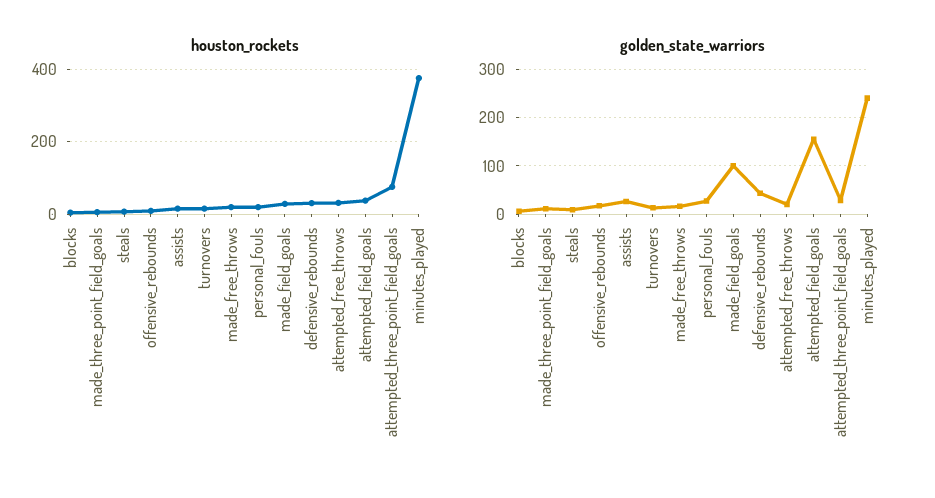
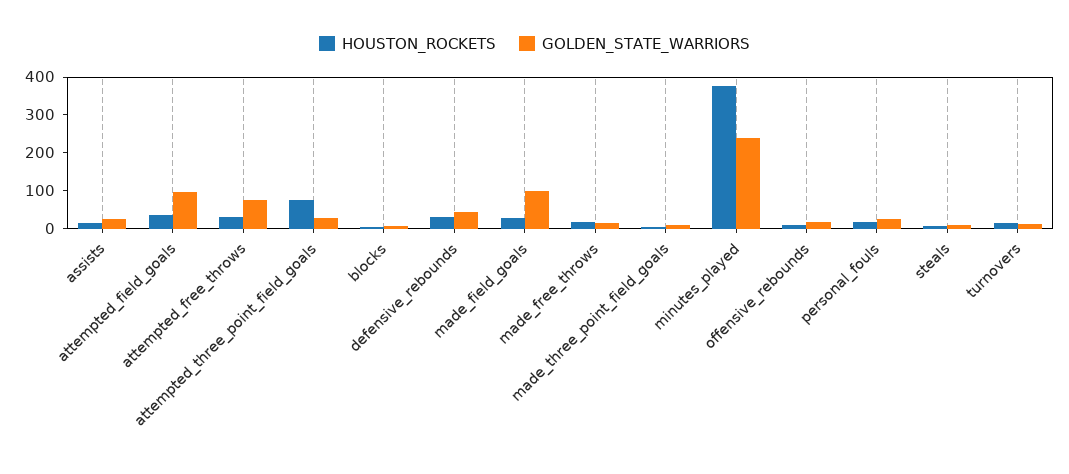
  {
    "houston_rockets": {
      "blocks": 0,
      "made_three_point_field_goals": 0,
      "steals": 0,
      "offensive_rebounds": 0,
      "assists": 20,
      "turnovers": 20,
      "made_free_throws": 20,
      "personal_fouls": 20,
      "made_field_goals": 20,
      "defensive_rebounds": 40,
      "attempted_free_throws": 40,
      "attempted_field_goals": 40,
      "attempted_three_point_field_goals": 80,
      "minutes_played": 380
    },
    "golden_state_warriors": {
      "blocks": 0,
      "made_three_point_field_goals": 20,
      "steals": 0,
      "offensive_rebounds": 20,
      "assists": 20,
      "turnovers": 20,
      "made_free_throws": 20,
      "personal_fouls": 20,
      "made_field_goals": 100,
      "defensive_rebounds": 40,
-     "attempted_free_throws": 20,
+     "attempted_free_throws": 75,
-     "attempted_field_goals": 160,
+     "attempted_field_goals": 100,
      "attempted_three_point_field_goals": 20,
      "minutes_played": 240
    }
  }

